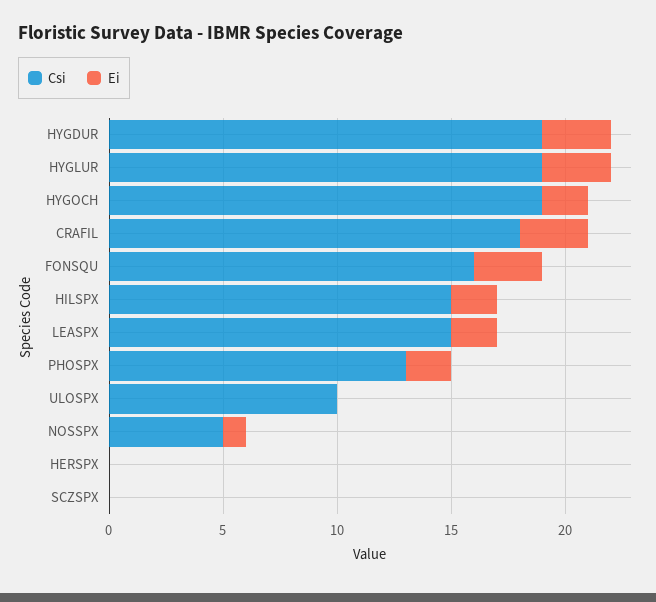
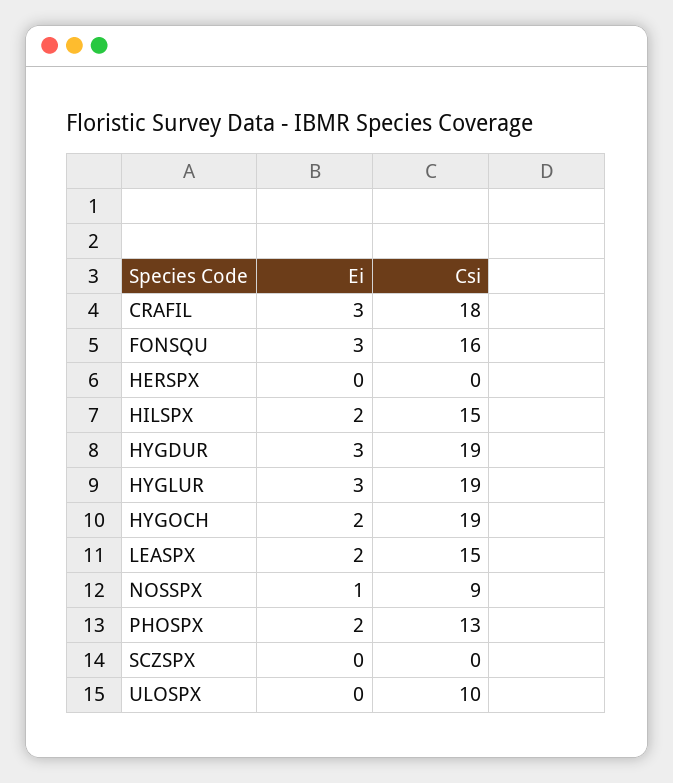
  {
    "Csi": {
      "HYGDUR": 19,
      "HYGLUR": 19,
      "HYGOCH": 19,
      "CRAFIL": 18,
      "FONSQU": 16,
      "HILSPX": 15,
      "LEASPX": 15,
      "PHOSPX": 13,
      "ULOSPX": 10,
-     "NOSSPX": 5,
+     "NOSSPX": 9,
      "HERSPX": 0,
      "SCZSPX": 0
    },
    "Ei": {
      "HYGDUR": 3,
      "HYGLUR": 3,
      "HYGOCH": 2,
      "CRAFIL": 3,
      "FONSQU": 3,
      "HILSPX": 2,
      "LEASPX": 2,
      "PHOSPX": 2,
      "ULOSPX": 0,
      "NOSSPX": 1,
      "HERSPX": 0,
      "SCZSPX": 0
    }
  }

